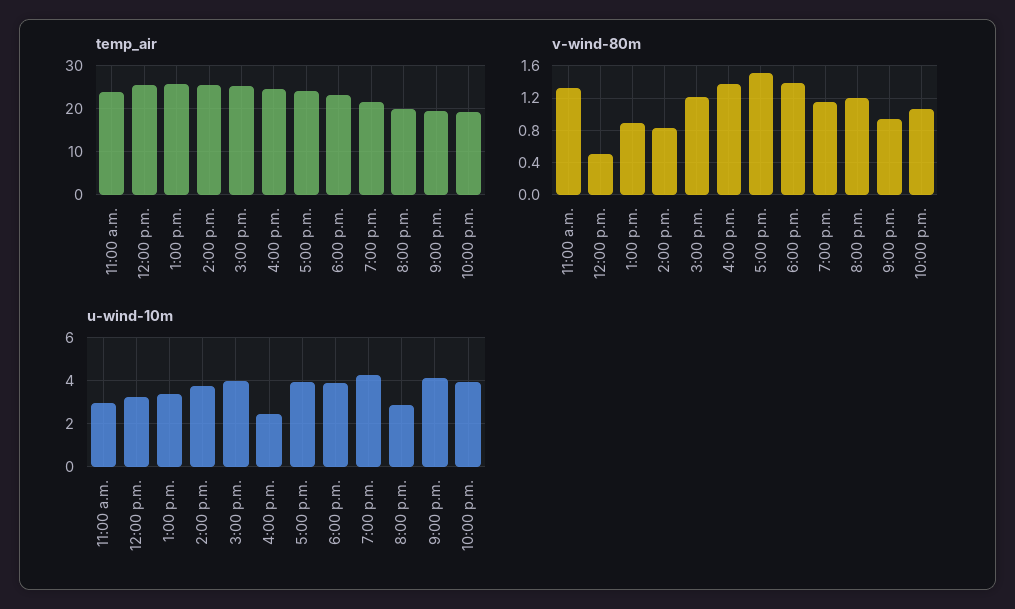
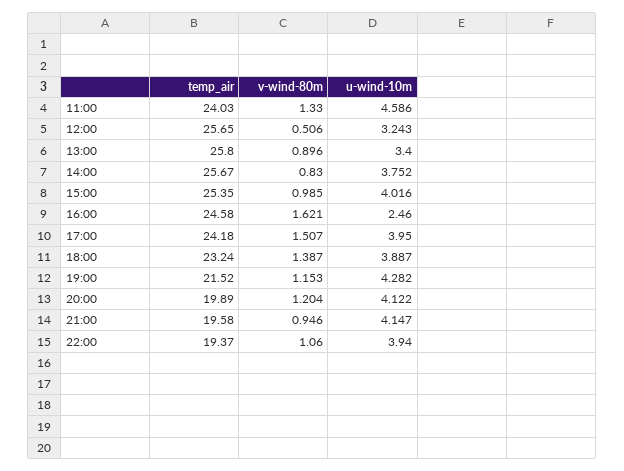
  {
    "temp_air": {
      "11:00 a.m.": 24.03,
      "12:00 p.m.": 25.65,
      "1:00 p.m.": 25.8,
      "2:00 p.m.": 25.67,
      "3:00 p.m.": 25.35,
      "4:00 p.m.": 24.58,
      "5:00 p.m.": 24.18,
      "6:00 p.m.": 23.24,
      "7:00 p.m.": 21.52,
      "8:00 p.m.": 19.89,
      "9:00 p.m.": 19.58,
      "10:00 p.m.": 19.37
    },
    "v-wind-80m": {
      "11:00 a.m.": 1.33,
      "12:00 p.m.": 0.506,
      "1:00 p.m.": 0.896,
      "2:00 p.m.": 0.83,
-     "3:00 p.m.": 1.2,
+     "3:00 p.m.": 0.985,
-     "4:00 p.m.": 1.4,
+     "4:00 p.m.": 1.621,
      "5:00 p.m.": 1.507,
      "6:00 p.m.": 1.387,
      "7:00 p.m.": 1.153,
      "8:00 p.m.": 1.204,
      "9:00 p.m.": 0.946,
      "10:00 p.m.": 1.06
    },
    "u-wind-10m": {
-     "11:00 a.m.": 3,
+     "11:00 a.m.": 4.586,
      "12:00 p.m.": 3.243,
      "1:00 p.m.": 3.4,
      "2:00 p.m.": 3.752,
      "3:00 p.m.": 4.016,
      "4:00 p.m.": 2.46,
      "5:00 p.m.": 3.95,
      "6:00 p.m.": 3.887,
      "7:00 p.m.": 4.282,
-     "8:00 p.m.": 3,
+     "8:00 p.m.": 4.122,
      "9:00 p.m.": 4.147,
      "10:00 p.m.": 3.94
    }
  }

